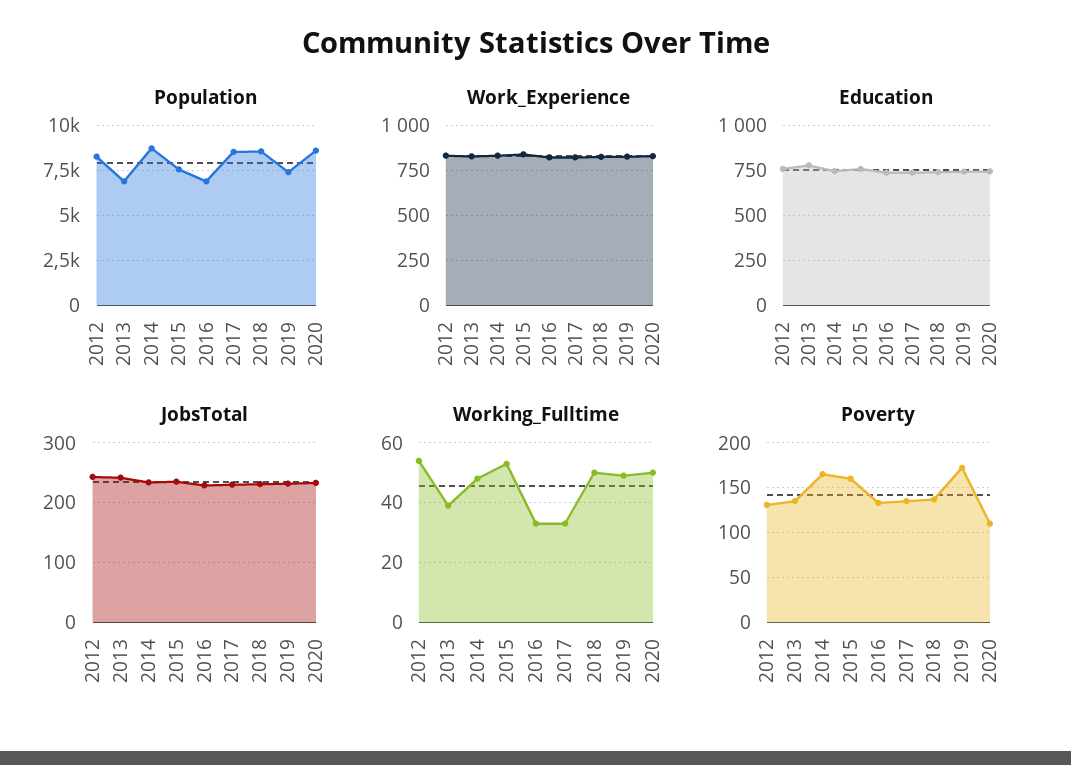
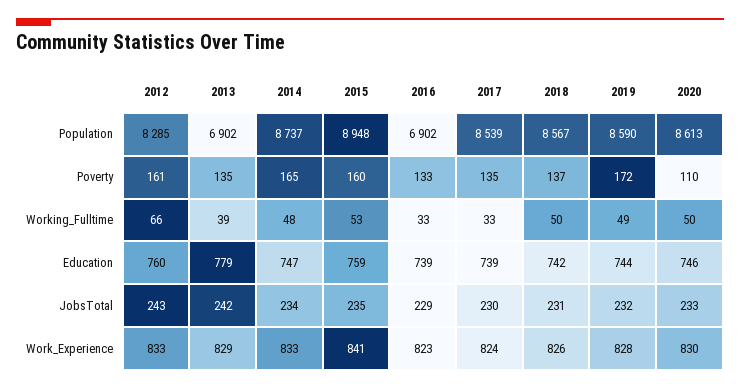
  {
    "Population": {
      "2012": 8285,
      "2013": 6902,
      "2014": 8737,
-     "2015": 7500,
+     "2015": 8948,
      "2016": 6902,
      "2017": 8539,
      "2018": 8567,
-     "2019": 7500,
+     "2019": 8590,
      "2020": 8613
    },
    "Work_Experience": {
      "2012": 833,
      "2013": 829,
      "2014": 833,
      "2015": 841,
      "2016": 823,
      "2017": 824,
      "2018": 826,
      "2019": 828,
      "2020": 830
    },
    "Education": {
      "2012": 760,
      "2013": 779,
      "2014": 747,
      "2015": 759,
      "2016": 739,
      "2017": 739,
      "2018": 742,
      "2019": 744,
      "2020": 746
    },
    "JobsTotal": {
      "2012": 243,
      "2013": 242,
      "2014": 234,
      "2015": 235,
      "2016": 229,
      "2017": 230,
      "2018": 231,
      "2019": 232,
      "2020": 233
    },
    "Working_Fulltime": {
-     "2012": 55,
+     "2012": 66,
      "2013": 39,
      "2014": 48,
      "2015": 53,
      "2016": 33,
      "2017": 33,
      "2018": 50,
      "2019": 49,
      "2020": 50
    },
    "Poverty": {
-     "2012": 130,
+     "2012": 161,
      "2013": 135,
      "2014": 165,
      "2015": 160,
      "2016": 133,
      "2017": 135,
      "2018": 137,
      "2019": 172,
      "2020": 110
    }
  }

